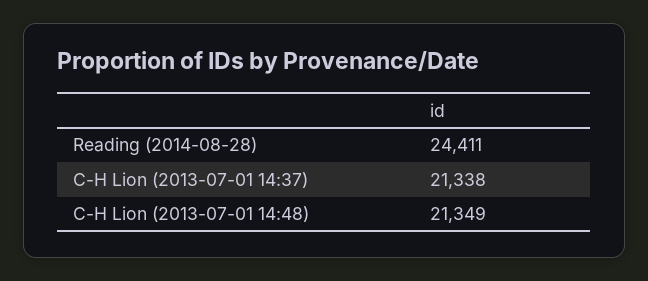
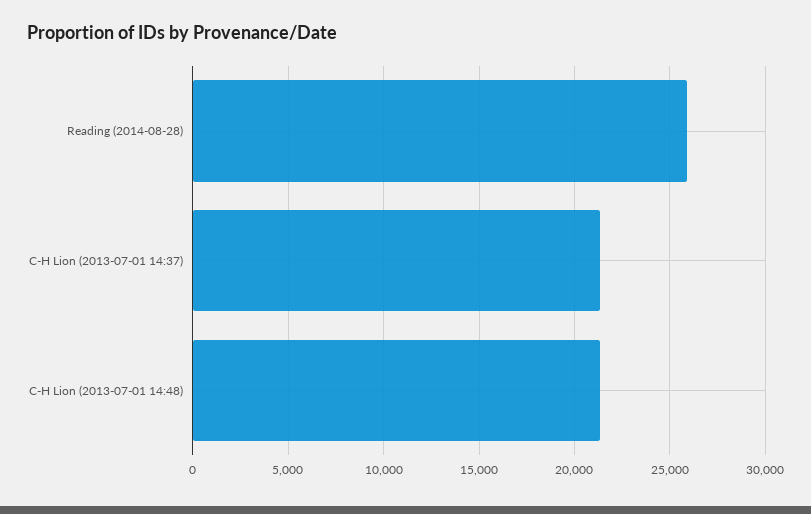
  {
-   "Reading (2014-08-28)": 24411,
+   "Reading (2014-08-28)": 26000,
    "C-H Lion (2013-07-01 14:37)": 21338,
    "C-H Lion (2013-07-01 14:48)": 21349
  }

